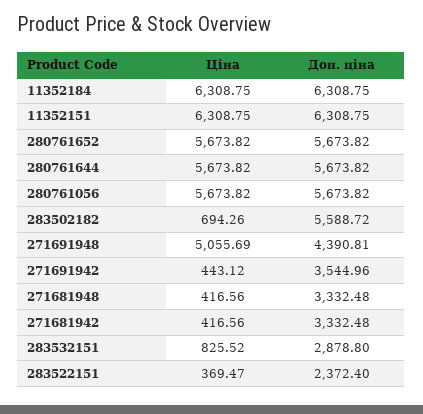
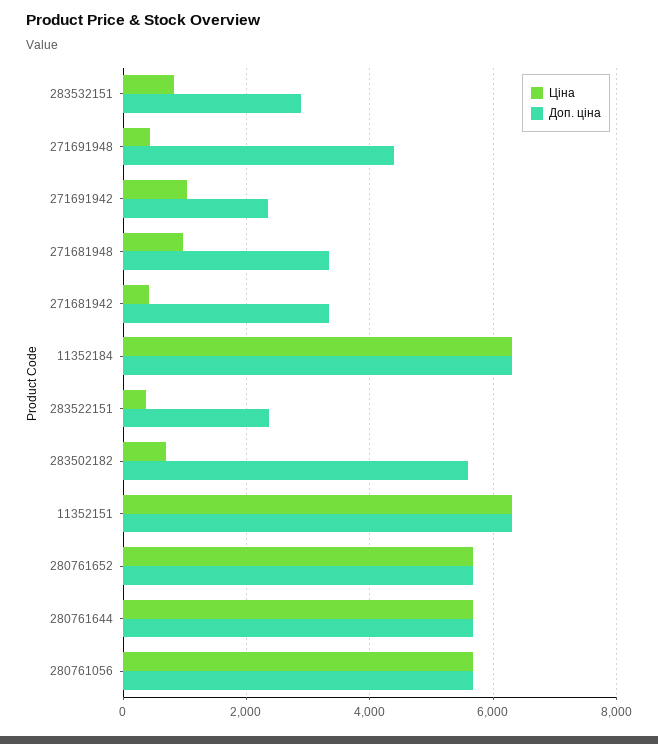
  {
    "Ціна": {
      "11352184": 6308.75,
      "11352151": 6308.75,
      "280761652": 5673.82,
      "280761644": 5673.82,
      "280761056": 5673.82,
      "283502182": 694.26,
-     "271691948": 5055.69,
+     "271691948": 400,
-     "271691942": 443.12,
+     "271691942": 1000,
-     "271681948": 416.56,
+     "271681948": 1000,
      "271681942": 416.56,
      "283532151": 825.52,
      "283522151": 369.47
    },
    "Доп. ціна": {
      "11352184": 6308.75,
      "11352151": 6308.75,
      "280761652": 5673.82,
      "280761644": 5673.82,
      "280761056": 5673.82,
      "283502182": 5588.72,
      "271691948": 4390.81,
-     "271691942": 3544.96,
+     "271691942": 2400,
      "271681948": 3332.48,
      "271681942": 3332.48,
      "283532151": 2878.8,
      "283522151": 2372.4
    }
  }

